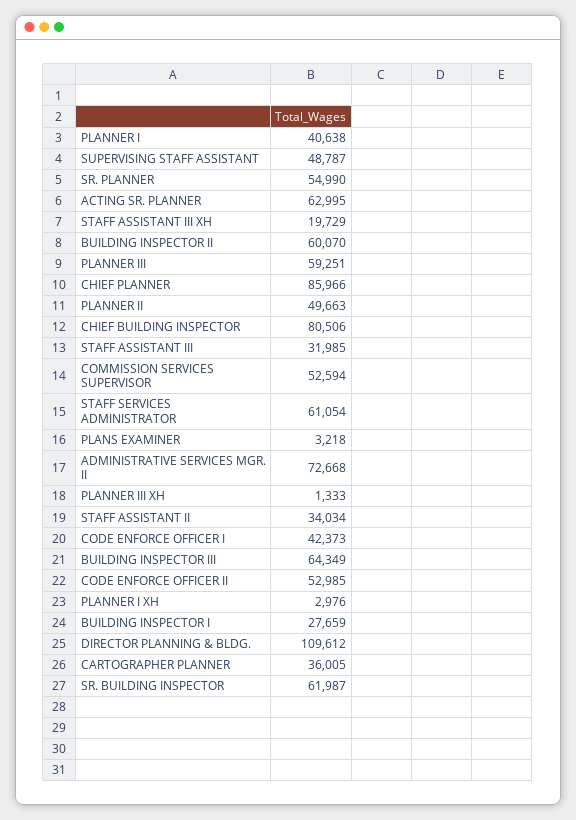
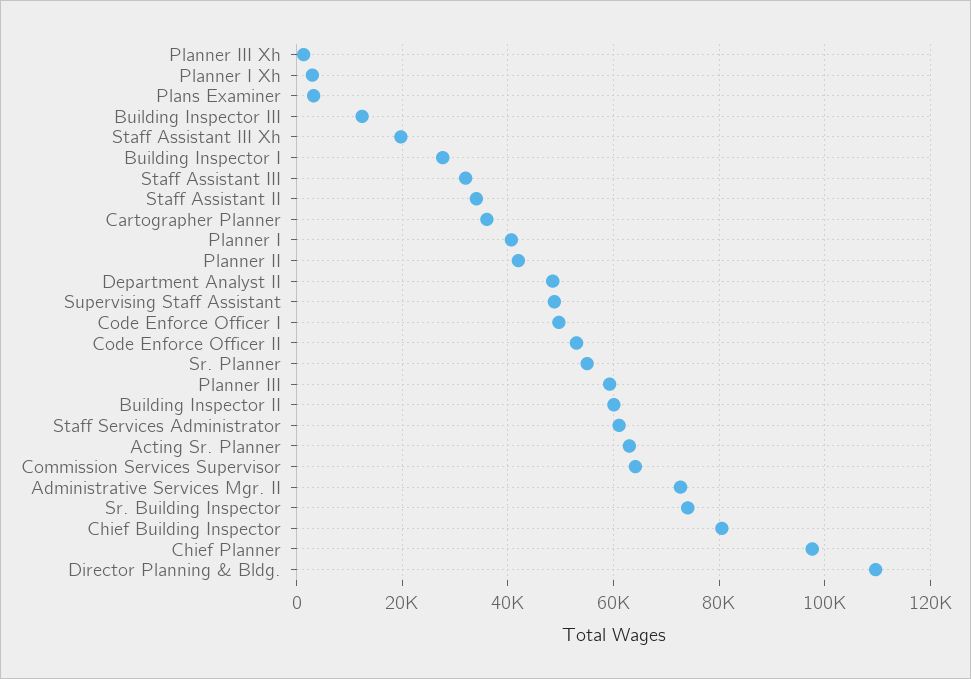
  {
    "PLANNER I": 40638,
    "SUPERVISING STAFF ASSISTANT": 48787,
    "SR. PLANNER": 54990,
    "ACTING SR. PLANNER": 62995,
    "STAFF ASSISTANT III XH": 19729,
    "BUILDING INSPECTOR II": 60070,
    "PLANNER III": 59251,
-   "CHIEF PLANNER": 85966,
+   "CHIEF PLANNER": 98000,
-   "PLANNER II": 49663,
+   "PLANNER II": 42000,
    "CHIEF BUILDING INSPECTOR": 80506,
    "STAFF ASSISTANT III": 31985,
-   "COMMISSION SERVICES SUPERVISOR": 52594,
+   "COMMISSION SERVICES SUPERVISOR": 64000,
    "STAFF SERVICES ADMINISTRATOR": 61054,
    "PLANS EXAMINER": 3218,
    "ADMINISTRATIVE SERVICES MGR. II": 72668,
    "PLANNER III XH": 1333,
    "STAFF ASSISTANT II": 34034,
-   "CODE ENFORCE OFFICER I": 42373,
+   "CODE ENFORCE OFFICER I": 50000,
-   "BUILDING INSPECTOR III": 64349,
+   "BUILDING INSPECTOR III": 12000,
    "CODE ENFORCE OFFICER II": 52985,
    "PLANNER I XH": 2976,
    "BUILDING INSPECTOR I": 27659,
    "DIRECTOR PLANNING & BLDG.": 109612,
    "CARTOGRAPHER PLANNER": 36005,
-   "SR. BUILDING INSPECTOR": 61987
+   "SR. BUILDING INSPECTOR": 74000,
+   "Department Analyst II": 48000
  }

